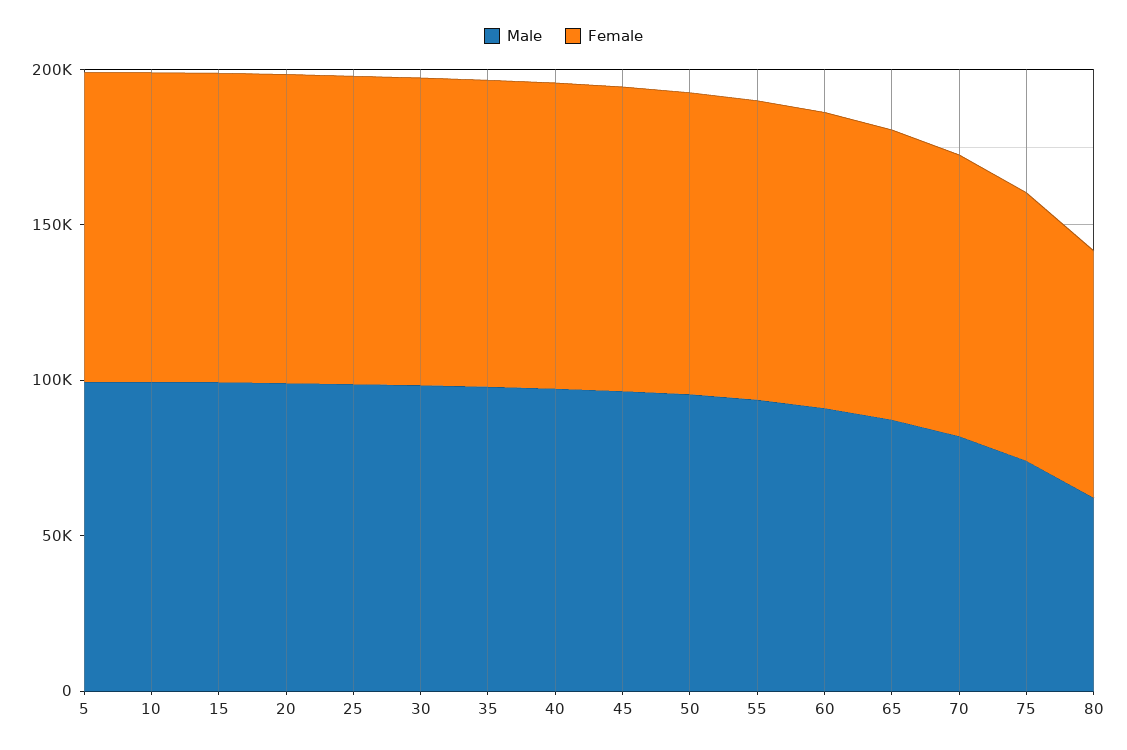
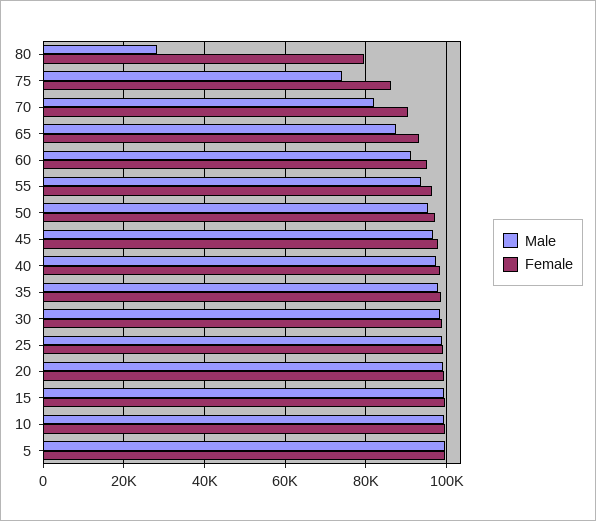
  {
    "Male": {
      "5": 100000,
      "10": 100000,
      "15": 100000,
      "20": 100000,
      "25": 98000,
      "30": 98000,
      "35": 98000,
      "40": 98000,
      "45": 96000,
      "50": 96000,
      "55": 94000,
      "60": 92000,
      "65": 88000,
      "70": 82000,
      "75": 74000,
-     "80": 60000
+     "80": 28000
    },
    "Female": {
      "5": 100000,
      "10": 100000,
      "15": 100000,
      "20": 100000,
      "25": 100000,
      "30": 98000,
      "35": 98000,
      "40": 98000,
      "45": 98000,
      "50": 98000,
      "55": 96000,
      "60": 96000,
      "65": 94000,
      "70": 90000,
      "75": 86000,
      "80": 80000
    }
  }

